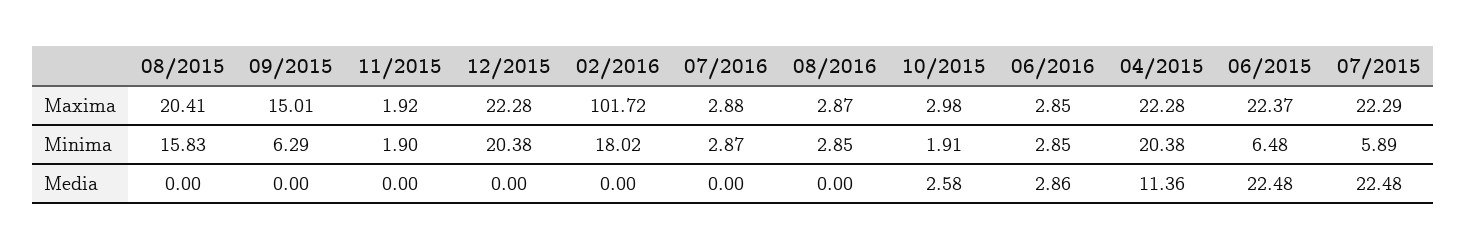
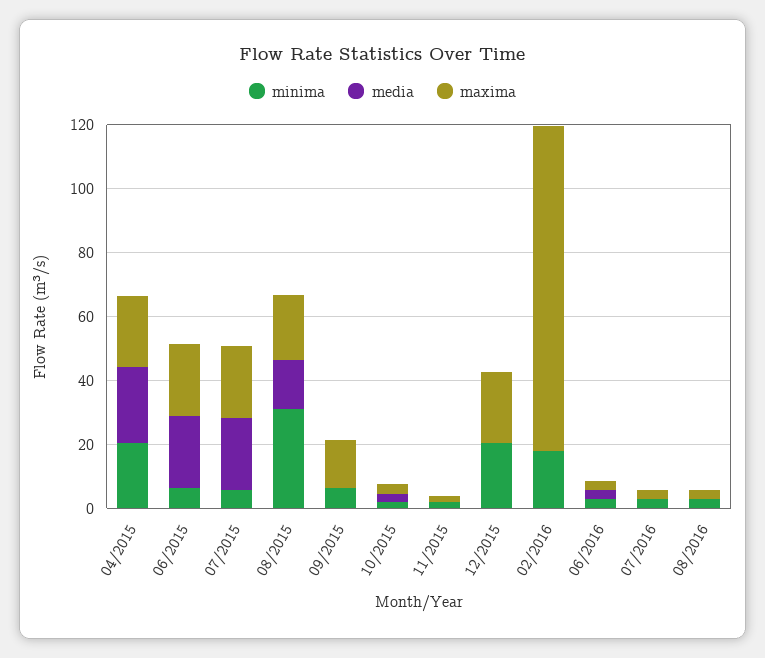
  {
    "Maxima": {
      "08/2015": 20.41,
      "09/2015": 15.01,
      "11/2015": 1.92,
      "12/2015": 22.28,
      "02/2016": 101.72,
      "07/2016": 2.88,
      "08/2016": 2.87,
      "10/2015": 2.98,
      "06/2016": 2.85,
      "04/2015": 22.28,
      "06/2015": 22.37,
      "07/2015": 22.29
    },
    "Minima": {
-     "08/2015": 15.83,
+     "08/2015": 30,
      "09/2015": 6.29,
      "11/2015": 1.9,
      "12/2015": 20.38,
      "02/2016": 18.02,
      "07/2016": 2.87,
      "08/2016": 2.85,
      "10/2015": 1.91,
      "06/2016": 2.85,
      "04/2015": 20.38,
      "06/2015": 6.48,
      "07/2015": 5.89
    },
    "Media": {
-     "08/2015": 0,
+     "08/2015": 15,
      "09/2015": 0,
      "11/2015": 0,
      "12/2015": 0,
      "02/2016": 0,
      "07/2016": 0,
      "08/2016": 0,
      "10/2015": 2.58,
      "06/2016": 2.86,
-     "04/2015": 11.36,
+     "04/2015": 25,
      "06/2015": 22.48,
      "07/2015": 22.48
    }
  }

